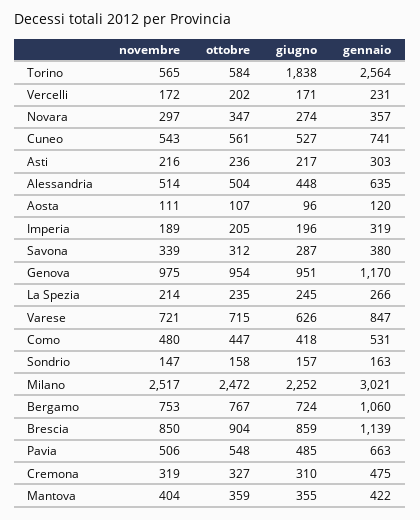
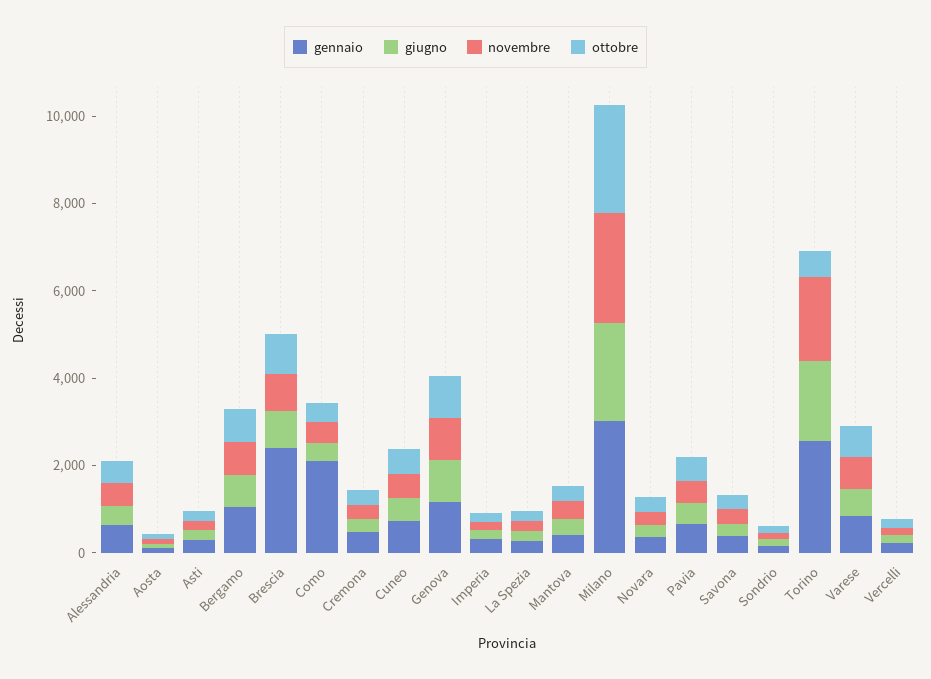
  {
    "novembre": {
-     "Torino": 565,
+     "Torino": 2000,
      "Vercelli": 172,
      "Novara": 297,
      "Cuneo": 543,
      "Asti": 216,
      "Alessandria": 514,
      "Aosta": 111,
      "Imperia": 189,
      "Savona": 339,
      "Genova": 975,
      "La Spezia": 214,
      "Varese": 721,
      "Como": 480,
      "Sondrio": 147,
      "Milano": 2517,
      "Bergamo": 753,
      "Brescia": 850,
      "Pavia": 506,
      "Cremona": 319,
      "Mantova": 404
    },
    "ottobre": {
      "Torino": 584,
      "Vercelli": 202,
      "Novara": 347,
      "Cuneo": 561,
      "Asti": 236,
      "Alessandria": 504,
      "Aosta": 107,
      "Imperia": 205,
      "Savona": 312,
      "Genova": 954,
      "La Spezia": 235,
      "Varese": 715,
      "Como": 447,
      "Sondrio": 158,
      "Milano": 2472,
      "Bergamo": 767,
      "Brescia": 904,
      "Pavia": 548,
      "Cremona": 327,
      "Mantova": 359
    },
    "giugno": {
      "Torino": 1838,
      "Vercelli": 171,
      "Novara": 274,
      "Cuneo": 527,
      "Asti": 217,
      "Alessandria": 448,
      "Aosta": 96,
      "Imperia": 196,
      "Savona": 287,
      "Genova": 951,
      "La Spezia": 245,
      "Varese": 626,
      "Como": 418,
      "Sondrio": 157,
      "Milano": 2252,
      "Bergamo": 724,
      "Brescia": 859,
      "Pavia": 485,
      "Cremona": 310,
      "Mantova": 355
    },
    "gennaio": {
      "Torino": 2564,
      "Vercelli": 231,
      "Novara": 357,
      "Cuneo": 741,
      "Asti": 303,
      "Alessandria": 635,
      "Aosta": 120,
      "Imperia": 319,
      "Savona": 380,
      "Genova": 1170,
      "La Spezia": 266,
      "Varese": 847,
-     "Como": 531,
+     "Como": 2000,
      "Sondrio": 163,
      "Milano": 3021,
      "Bergamo": 1060,
-     "Brescia": 1139,
+     "Brescia": 2500,
      "Pavia": 663,
      "Cremona": 475,
      "Mantova": 422
    }
  }

